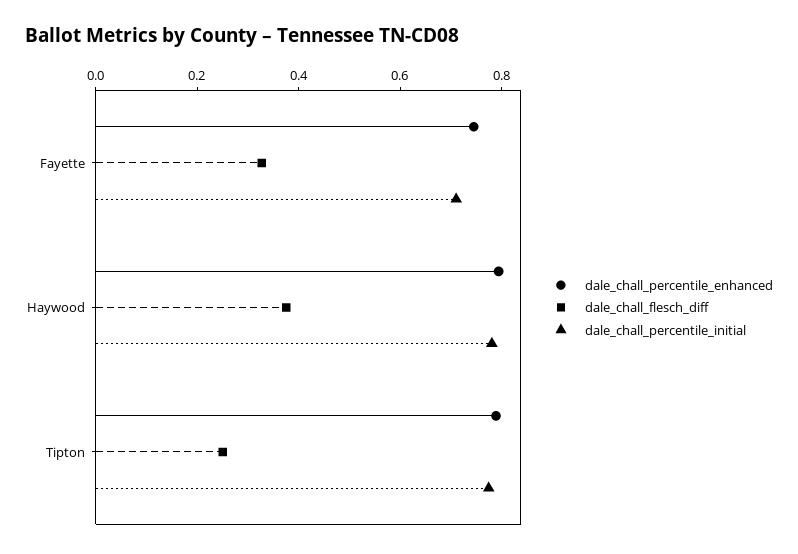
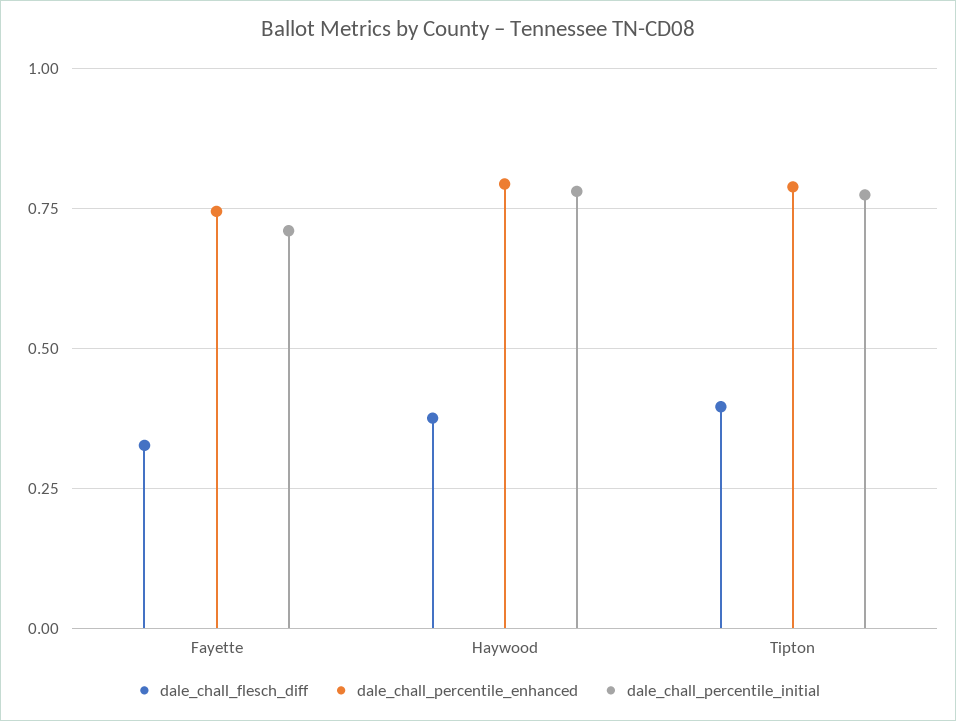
  {
    "dale_chall_percentile_enhanced": {
      "Fayette": 0.75,
      "Haywood": 0.8,
      "Tipton": 0.8
    },
    "dale_chall_flesch_diff": {
      "Fayette": 0.325,
      "Haywood": 0.375,
-     "Tipton": 0.25
+     "Tipton": 0.4
    },
    "dale_chall_percentile_initial": {
      "Fayette": 0.7,
      "Haywood": 0.775,
      "Tipton": 0.775
    }
  }

